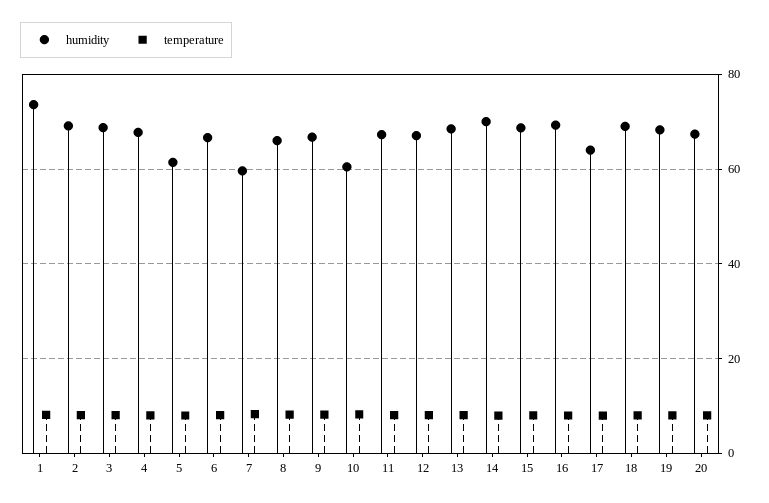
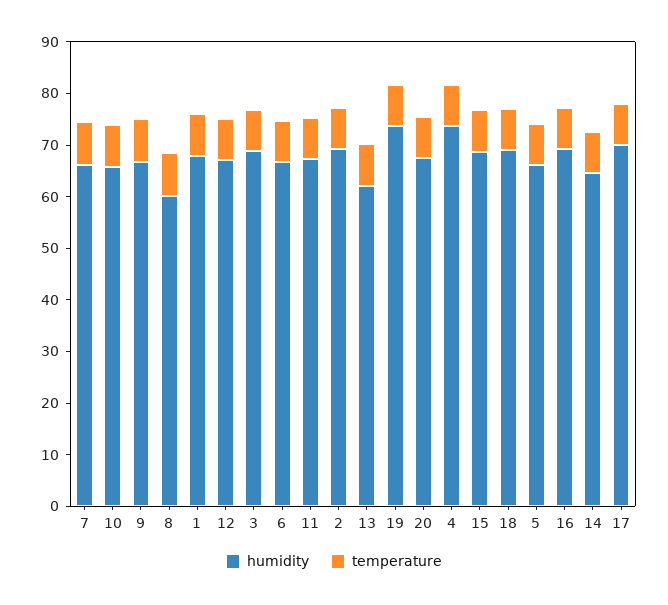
  {
    "humidity": {
-     "1": 74,
+     "1": 68,
      "2": 70,
      "3": 68,
-     "4": 68,
+     "4": 74,
-     "5": 62,
+     "5": 66,
      "6": 66,
-     "7": 60,
+     "7": 66,
-     "8": 66,
+     "8": 60,
      "9": 66,
-     "10": 60,
+     "10": 66,
      "11": 68,
      "12": 68,
-     "13": 68,
+     "13": 62,
-     "14": 70,
+     "14": 64,
      "15": 68,
      "16": 70,
-     "17": 64,
+     "17": 70,
      "18": 70,
-     "19": 68,
+     "19": 74,
      "20": 68
    },
    "temperature": {
      "1": 8,
      "2": 8,
      "3": 8,
      "4": 8,
      "5": 8,
      "6": 8,
      "7": 8,
      "8": 8,
      "9": 8,
      "10": 8,
      "11": 8,
      "12": 8,
      "13": 8,
      "14": 8,
      "15": 8,
      "16": 8,
      "17": 8,
      "18": 8,
      "19": 8,
      "20": 8
    }
  }

